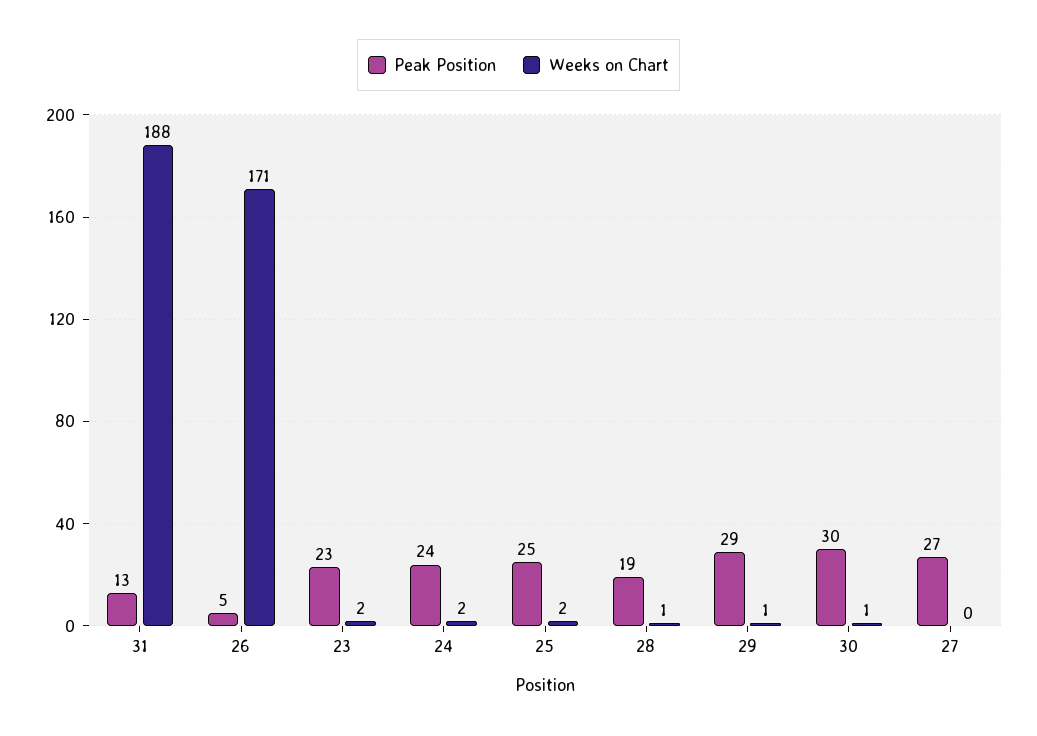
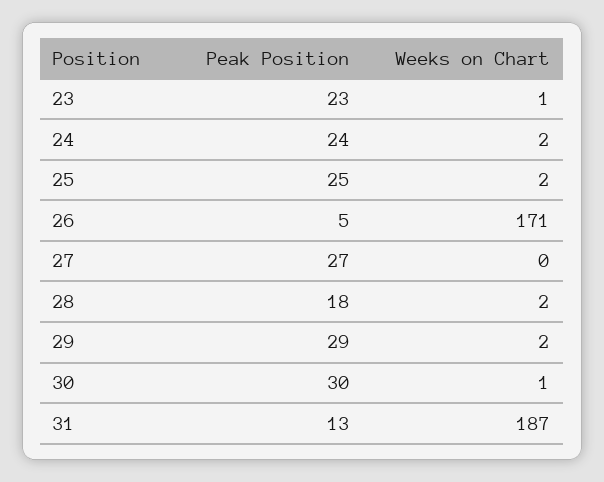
  {
    "Peak Position": {
      "31": 13,
      "26": 5,
      "23": 23,
      "24": 24,
      "25": 25,
-     "28": 19,
+     "28": 18,
      "29": 29,
      "30": 30,
      "27": 27
    },
    "Weeks on Chart": {
-     "31": 188,
+     "31": 187,
      "26": 171,
-     "23": 2,
+     "23": 1,
      "24": 2,
      "25": 2,
-     "28": 1,
+     "28": 2,
-     "29": 1,
+     "29": 2,
      "30": 1,
      "27": 0
    }
  }

